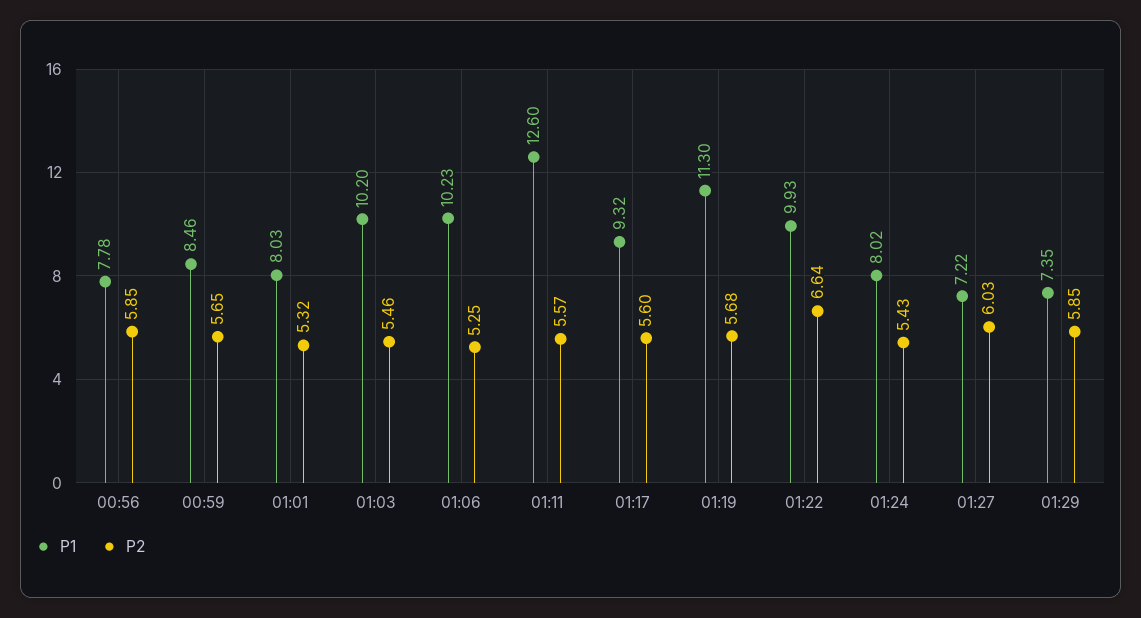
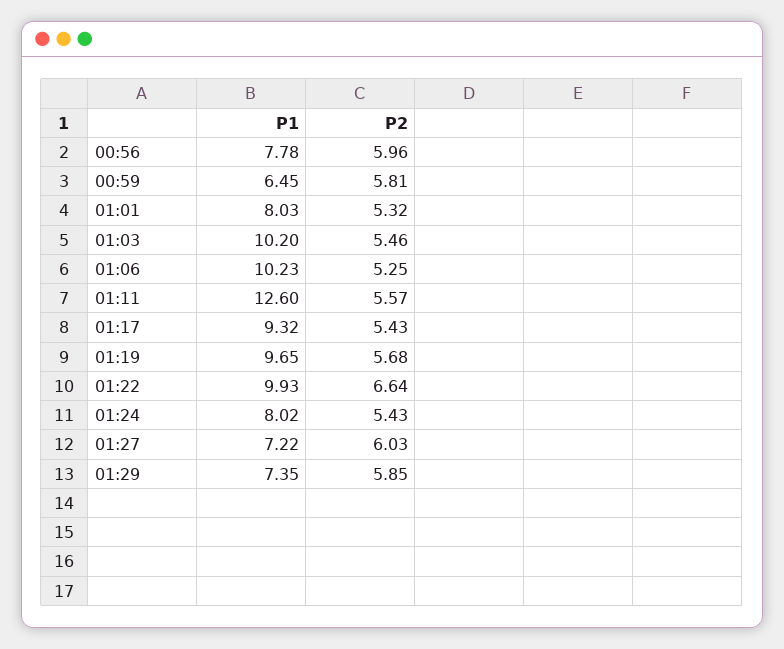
  {
    "P1": {
      "00:56": 7.78,
-     "00:59": 8.46,
+     "00:59": 6.45,
      "01:01": 8.03,
      "01:03": 10.2,
      "01:06": 10.23,
      "01:11": 12.6,
      "01:17": 9.32,
-     "01:19": 11.3,
+     "01:19": 9.65,
      "01:22": 9.93,
      "01:24": 8.02,
      "01:27": 7.22,
      "01:29": 7.35
    },
    "P2": {
-     "00:56": 5.85,
+     "00:56": 5.96,
-     "00:59": 5.65,
+     "00:59": 5.81,
      "01:01": 5.32,
      "01:03": 5.46,
      "01:06": 5.25,
      "01:11": 5.57,
-     "01:17": 5.6,
+     "01:17": 5.43,
      "01:19": 5.68,
      "01:22": 6.64,
      "01:24": 5.43,
      "01:27": 6.03,
      "01:29": 5.85
    }
  }

